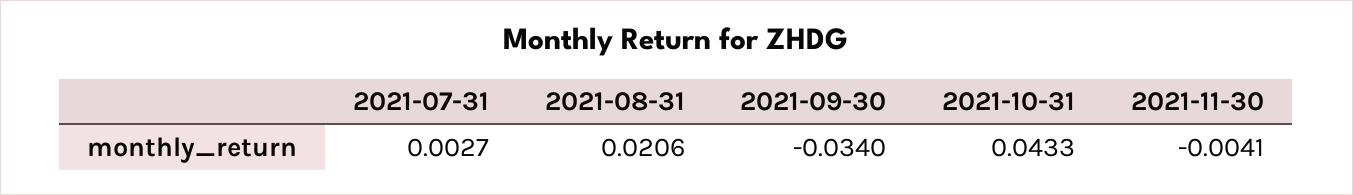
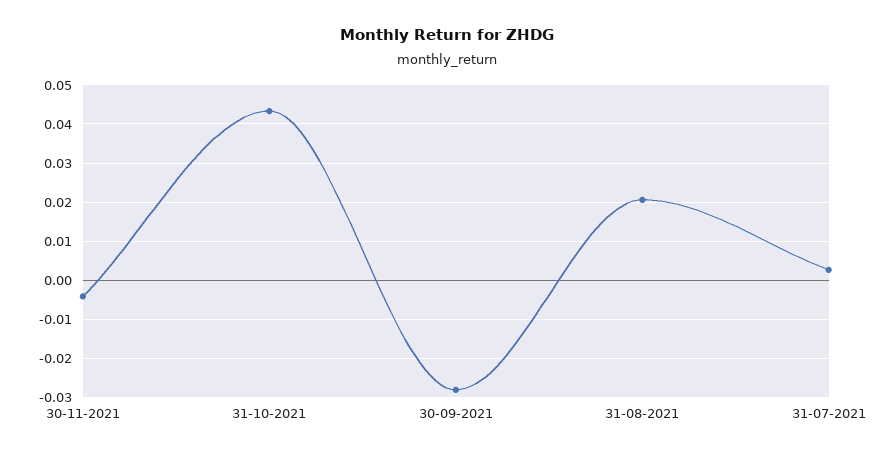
  {
    "2021-07-31": 0.0027,
    "2021-08-31": 0.0206,
-   "2021-09-30": -0.034,
+   "2021-09-30": -0.028,
    "2021-10-31": 0.0433,
    "2021-11-30": -0.0041
  }

